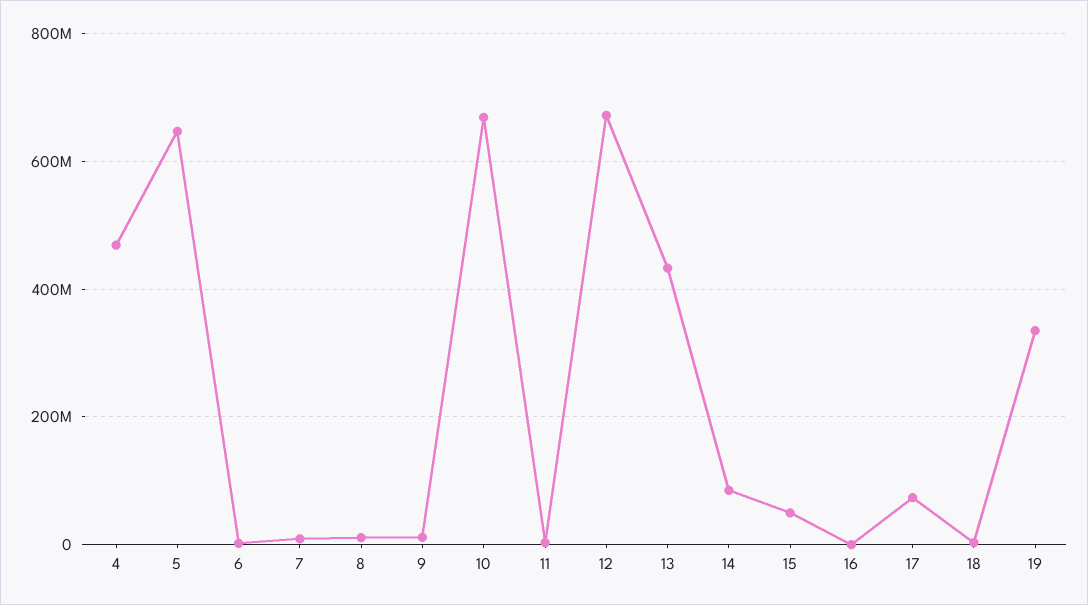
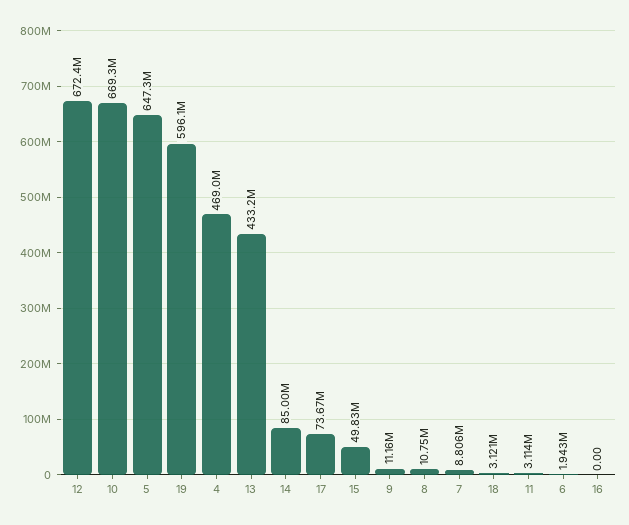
  {
    "4": 469000000,
    "5": 647300000,
    "6": 1943000,
    "7": 8806000,
    "8": 10750000,
    "9": 11160000,
    "10": 669300000,
    "11": 3114000,
    "12": 672400000,
    "13": 433200000,
    "14": 85000000,
    "15": 49830000,
    "16": 0,
    "17": 73670000,
    "18": 3121000,
-   "19": 340000000
+   "19": 596100000
  }

